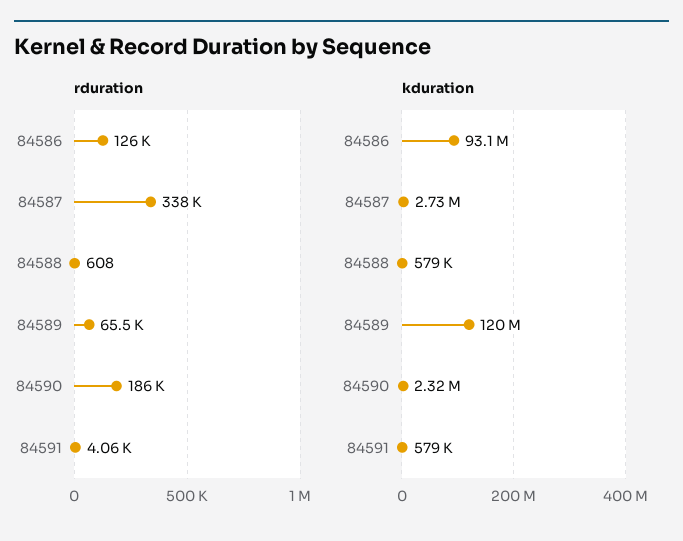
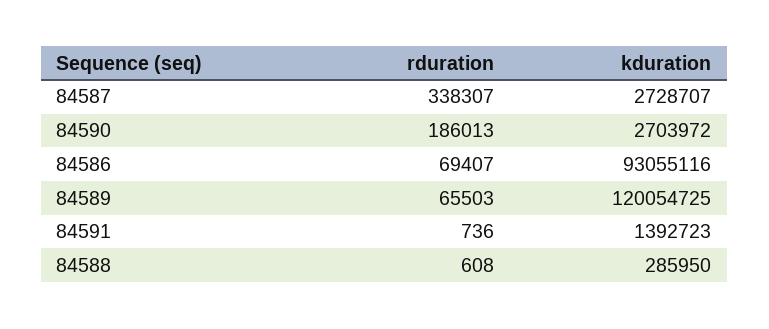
  {
    "rduration": {
-     "84586": 126000,
+     "84586": 69407,
      "84587": 338307,
      "84588": 608,
      "84589": 65503,
      "84590": 186013,
-     "84591": 4060
+     "84591": 736
    },
    "kduration": {
      "84586": 93055116,
      "84587": 2728707,
-     "84588": 579000,
+     "84588": 285950,
      "84589": 120054725,
-     "84590": 2320000,
+     "84590": 2703972,
-     "84591": 579000
+     "84591": 1392723
    }
  }

